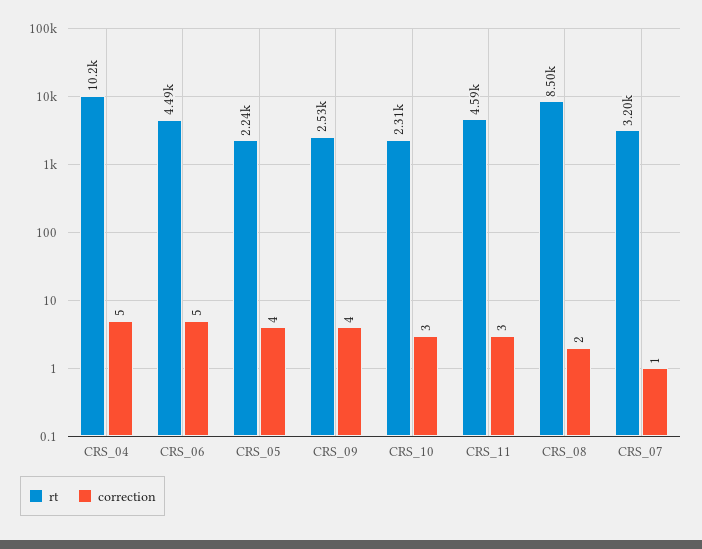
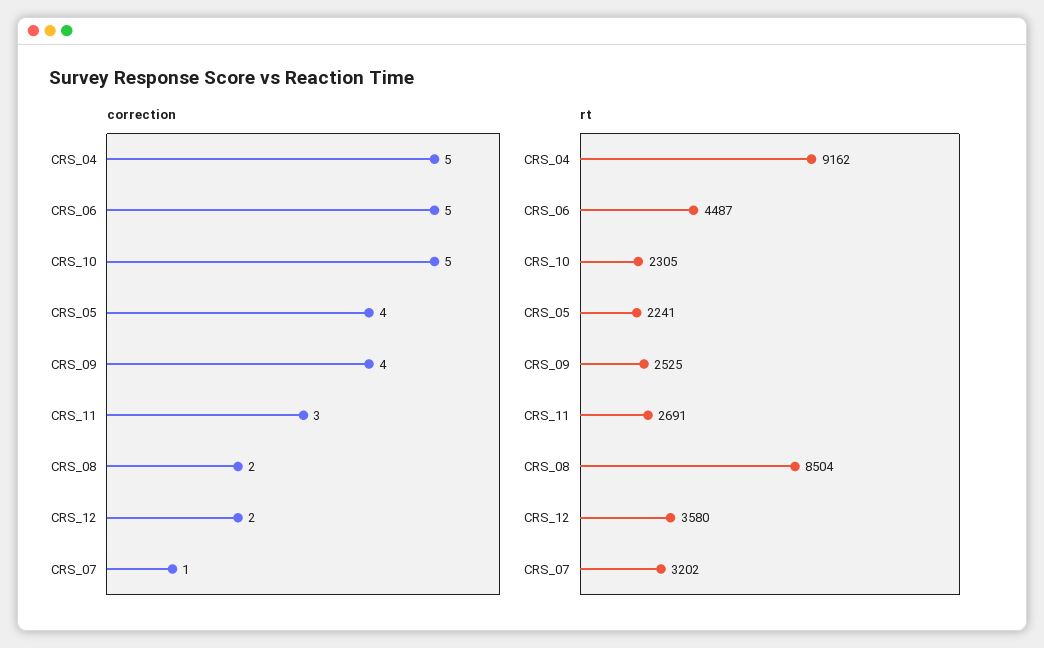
  {
    "rt": {
-     "CRS_04": 10200,
+     "CRS_04": 9162,
      "CRS_06": 4487,
      "CRS_05": 2241,
      "CRS_09": 2525,
      "CRS_10": 2305,
-     "CRS_11": 4590,
+     "CRS_11": 2691,
      "CRS_08": 8504,
-     "CRS_07": 3202
+     "CRS_07": 3202,
+     "CRS_12": 3580
    },
    "correction": {
      "CRS_04": 5,
      "CRS_06": 5,
      "CRS_05": 4,
      "CRS_09": 4,
-     "CRS_10": 3,
+     "CRS_10": 5,
      "CRS_11": 3,
      "CRS_08": 2,
-     "CRS_07": 1
+     "CRS_07": 1,
+     "CRS_12": 2
    }
  }

